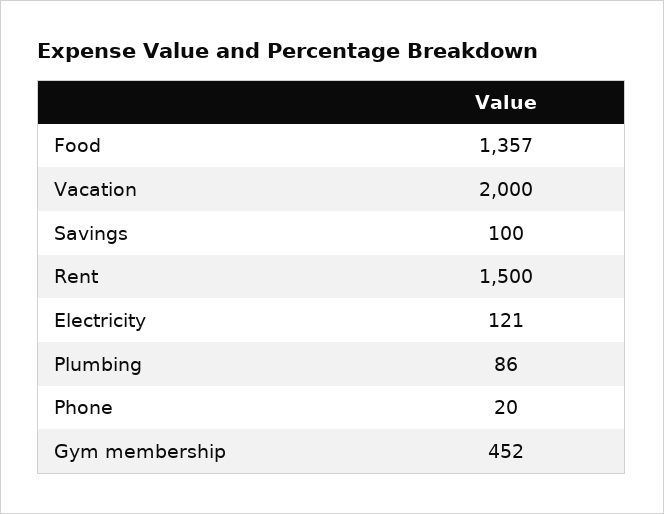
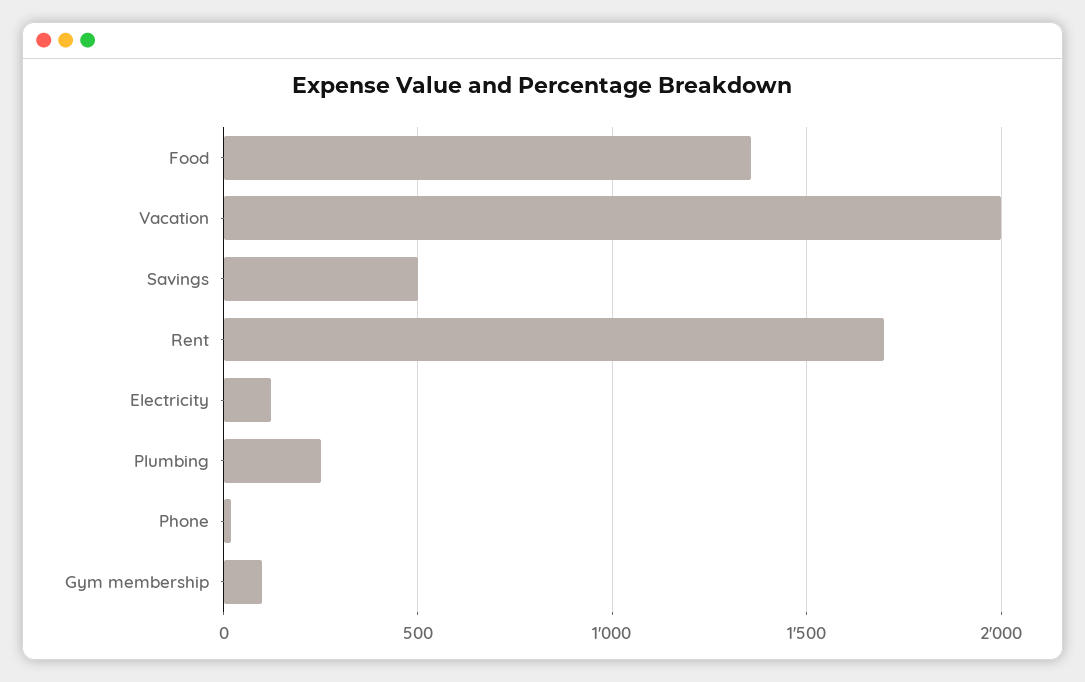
  {
    "Food": 1357,
    "Vacation": 2000,
-   "Savings": 100,
+   "Savings": 500,
-   "Rent": 1500,
+   "Rent": 1700,
    "Electricity": 121,
-   "Plumbing": 86,
+   "Plumbing": 250,
    "Phone": 20,
-   "Gym membership": 452
+   "Gym membership": 100
  }

